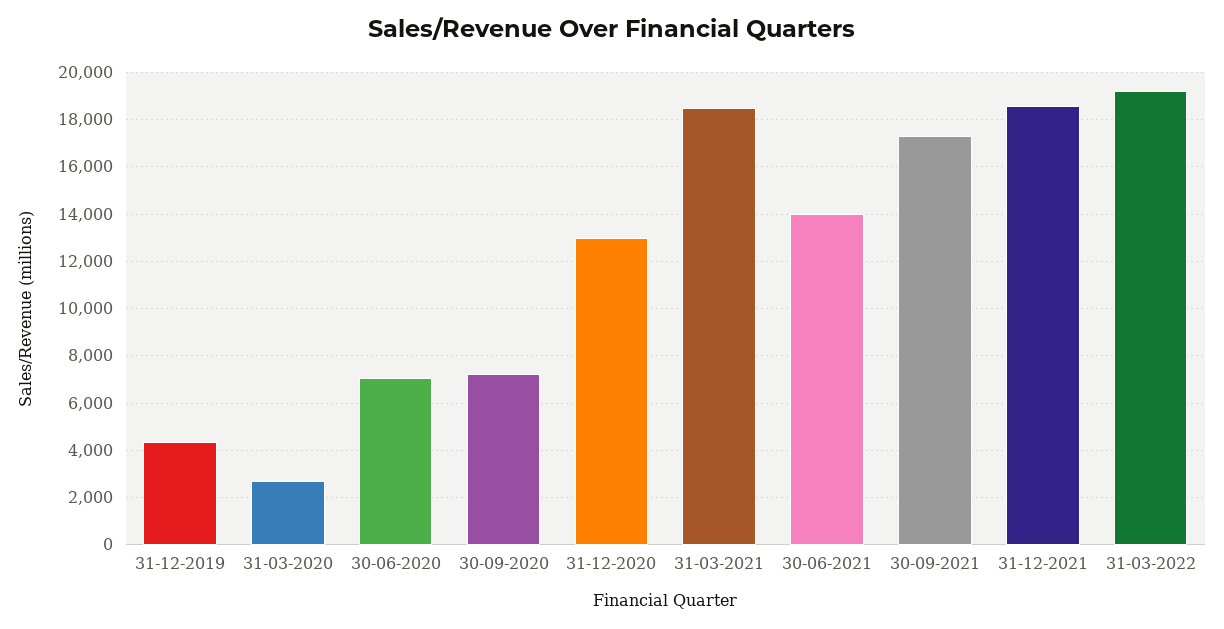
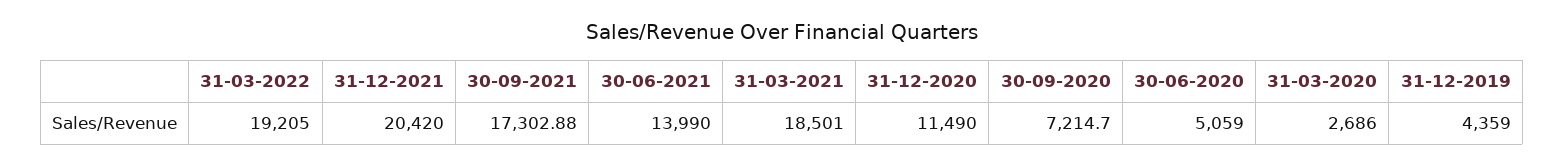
  {
    "31-12-2019": 4359,
    "31-03-2020": 2686,
-   "30-06-2020": 7000,
+   "30-06-2020": 5059,
    "30-09-2020": 7214.7,
-   "31-12-2020": 13000,
+   "31-12-2020": 11490,
    "31-03-2021": 18501,
    "30-06-2021": 13990,
    "30-09-2021": 17302.88,
-   "31-12-2021": 18500,
+   "31-12-2021": 20420,
    "31-03-2022": 19205
  }

